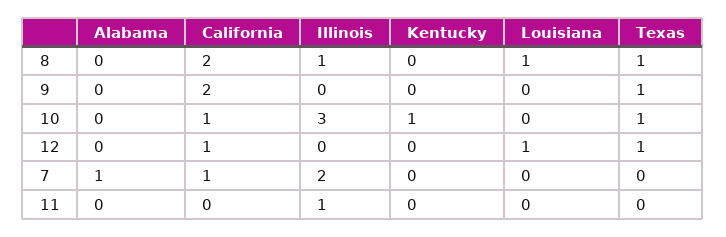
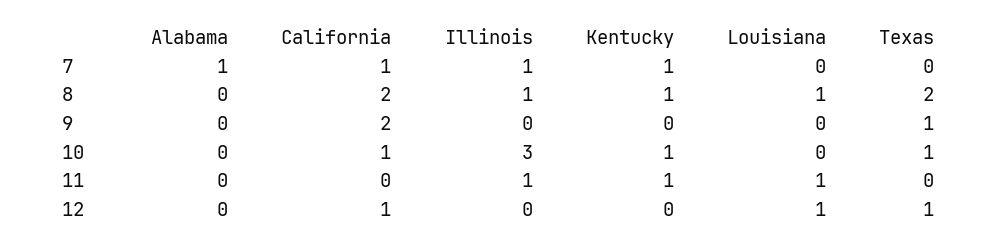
  {
    "Alabama": {
      "8": 0,
      "9": 0,
      "10": 0,
      "12": 0,
      "7": 1,
      "11": 0
    },
    "California": {
      "8": 2,
      "9": 2,
      "10": 1,
      "12": 1,
      "7": 1,
      "11": 0
    },
    "Illinois": {
      "8": 1,
      "9": 0,
      "10": 3,
      "12": 0,
-     "7": 2,
+     "7": 1,
      "11": 1
    },
    "Kentucky": {
-     "8": 0,
+     "8": 1,
      "9": 0,
      "10": 1,
      "12": 0,
-     "7": 0,
+     "7": 1,
-     "11": 0
+     "11": 1
    },
    "Louisiana": {
      "8": 1,
      "9": 0,
      "10": 0,
      "12": 1,
      "7": 0,
-     "11": 0
+     "11": 1
    },
    "Texas": {
-     "8": 1,
+     "8": 2,
      "9": 1,
      "10": 1,
      "12": 1,
      "7": 0,
      "11": 0
    }
  }

